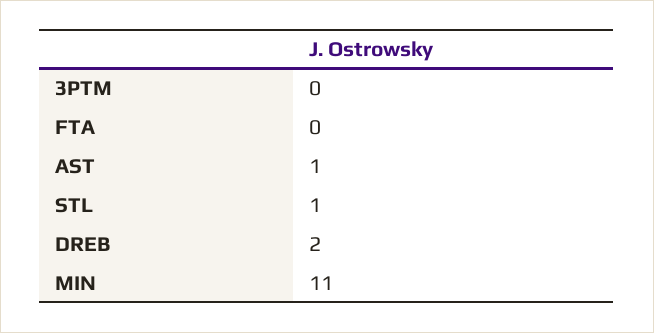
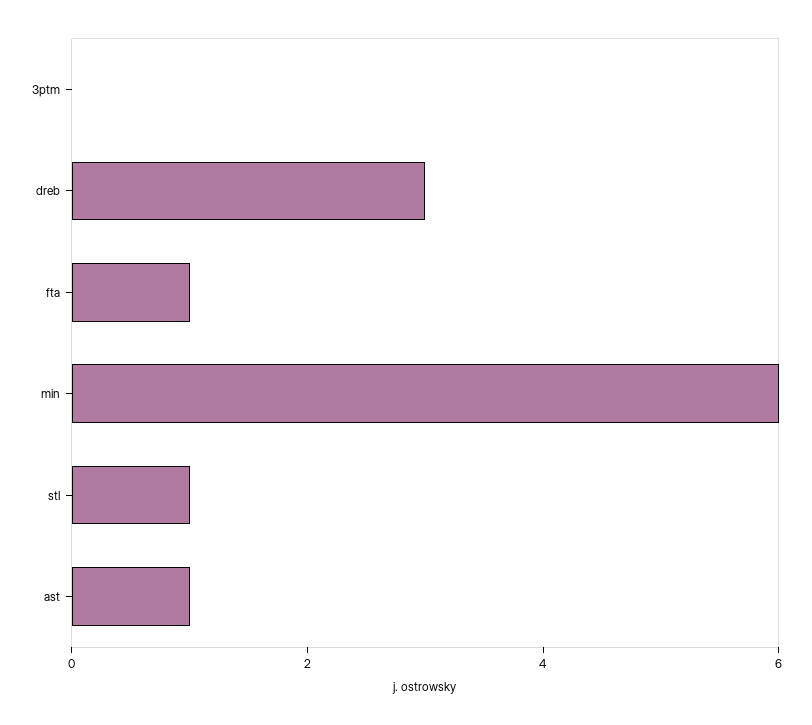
  {
    "3PTM": 0,
-   "FTA": 0,
+   "FTA": 1,
    "AST": 1,
    "STL": 1,
-   "DREB": 2,
+   "DREB": 3,
-   "MIN": 11
+   "MIN": 6
  }

